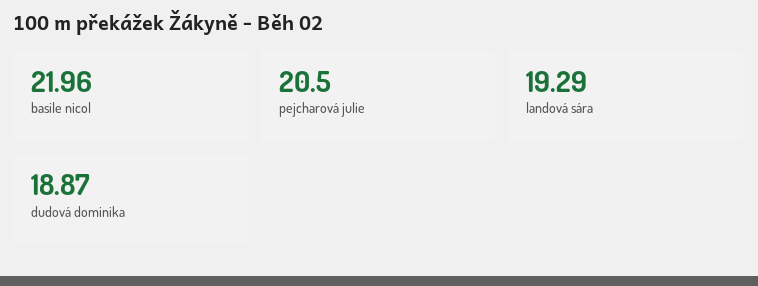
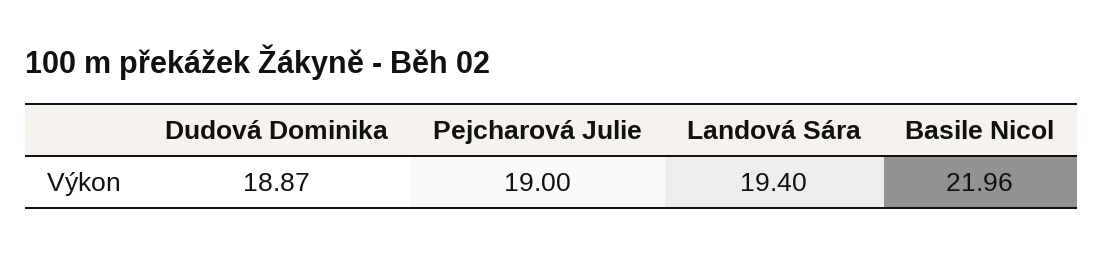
  {
    "basile nicol": 21.96,
-   "pejcharová julie": 20.5,
+   "pejcharová julie": 19,
-   "landová sára": 19.29,
+   "landová sára": 19.4,
    "dudová dominika": 18.87
  }

